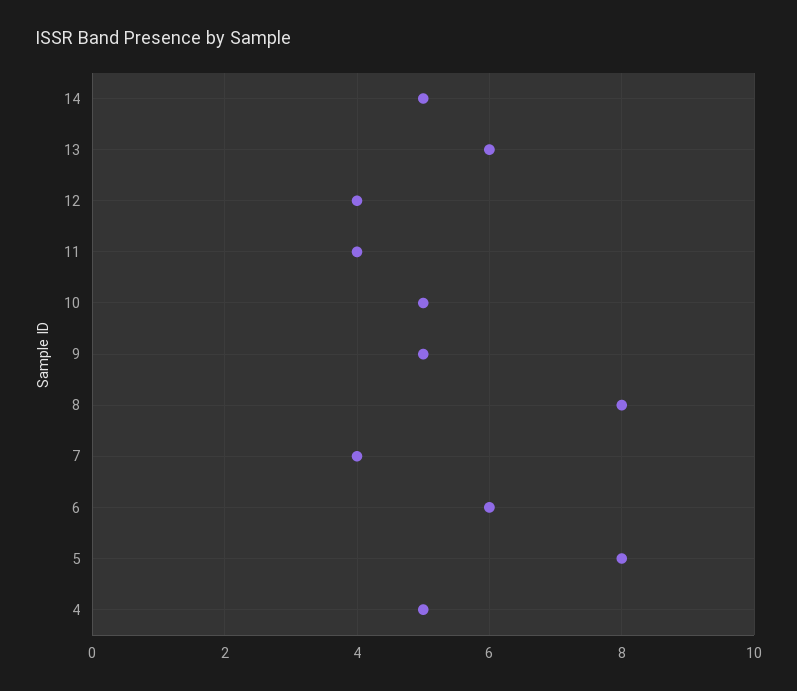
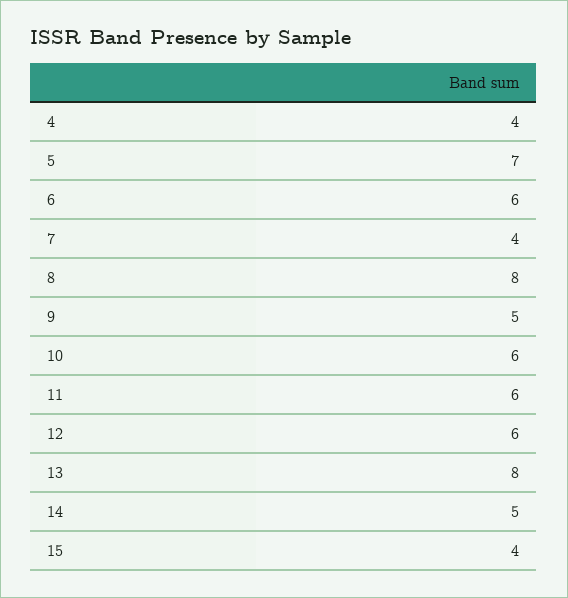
  {
    "14": 5,
-   "13": 6,
+   "13": 8,
-   "12": 4,
+   "12": 6,
-   "11": 4,
+   "11": 6,
-   "10": 5,
+   "10": 6,
    "9": 5,
    "8": 8,
    "7": 4,
    "6": 6,
-   "5": 8,
+   "5": 7,
-   "4": 5
+   "4": 4,
+   "15": 4
  }

